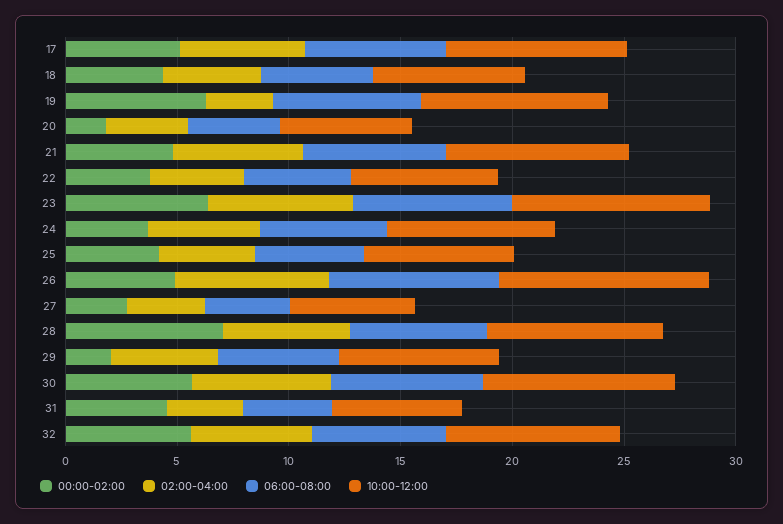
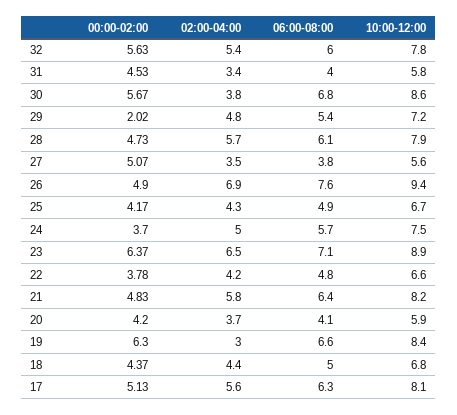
  {
    "00:00-02:00": {
      "17": 5.13,
      "18": 4.37,
      "19": 6.3,
-     "20": 2,
+     "20": 4.2,
      "21": 4.83,
      "22": 3.78,
      "23": 6.37,
      "24": 3.7,
      "25": 4.17,
      "26": 4.9,
-     "27": 3,
+     "27": 5.07,
-     "28": 7,
+     "28": 4.73,
      "29": 2.02,
      "30": 5.67,
      "31": 4.53,
      "32": 5.63
    },
    "02:00-04:00": {
      "17": 5.6,
      "18": 4.4,
      "19": 3,
      "20": 3.7,
      "21": 5.8,
      "22": 4.2,
      "23": 6.5,
      "24": 5,
      "25": 4.3,
      "26": 6.9,
      "27": 3.5,
      "28": 5.7,
      "29": 4.8,
-     "30": 6,
+     "30": 3.8,
      "31": 3.4,
      "32": 5.4
    },
    "06:00-08:00": {
      "17": 6.3,
      "18": 5,
      "19": 6.6,
      "20": 4.1,
      "21": 6.4,
      "22": 4.8,
      "23": 7.1,
      "24": 5.7,
      "25": 4.9,
      "26": 7.6,
      "27": 3.8,
      "28": 6.1,
      "29": 5.4,
      "30": 6.8,
      "31": 4,
      "32": 6
    },
    "10:00-12:00": {
      "17": 8.1,
      "18": 6.8,
      "19": 8.4,
      "20": 5.9,
      "21": 8.2,
      "22": 6.6,
      "23": 8.9,
      "24": 7.5,
      "25": 6.7,
      "26": 9.4,
      "27": 5.6,
      "28": 7.9,
      "29": 7.2,
      "30": 8.6,
      "31": 5.8,
      "32": 7.8
    }
  }

